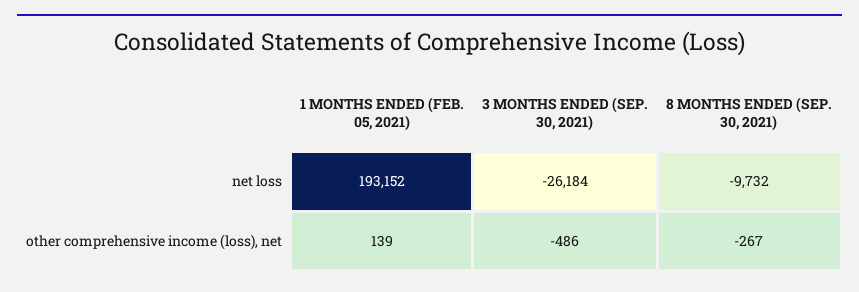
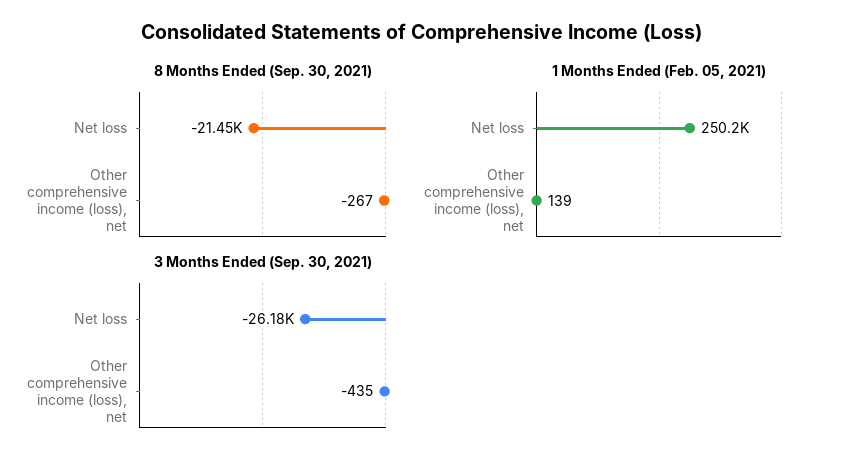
  {
    "1 MONTHS ENDED (FEB. 05, 2021)": {
-     "net loss": 193152,
+     "net loss": 250200,
      "other comprehensive income (loss), net": 139
    },
    "3 MONTHS ENDED (SEP. 30, 2021)": {
      "net loss": -26184,
-     "other comprehensive income (loss), net": -486
+     "other comprehensive income (loss), net": -435
    },
    "8 MONTHS ENDED (SEP. 30, 2021)": {
-     "net loss": -9732,
+     "net loss": -21450,
      "other comprehensive income (loss), net": -267
    }
  }

